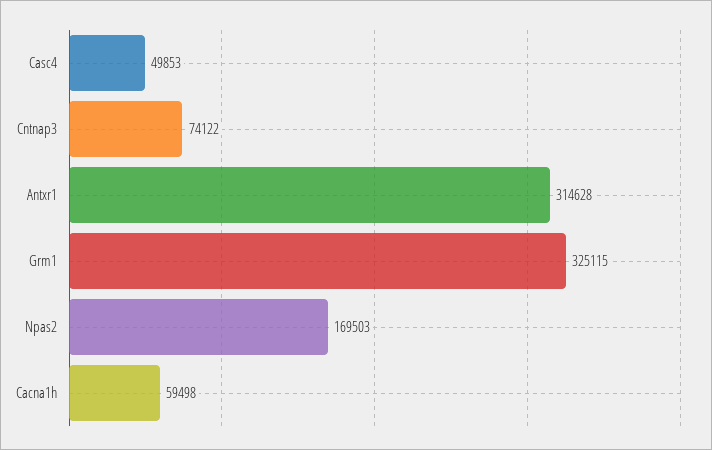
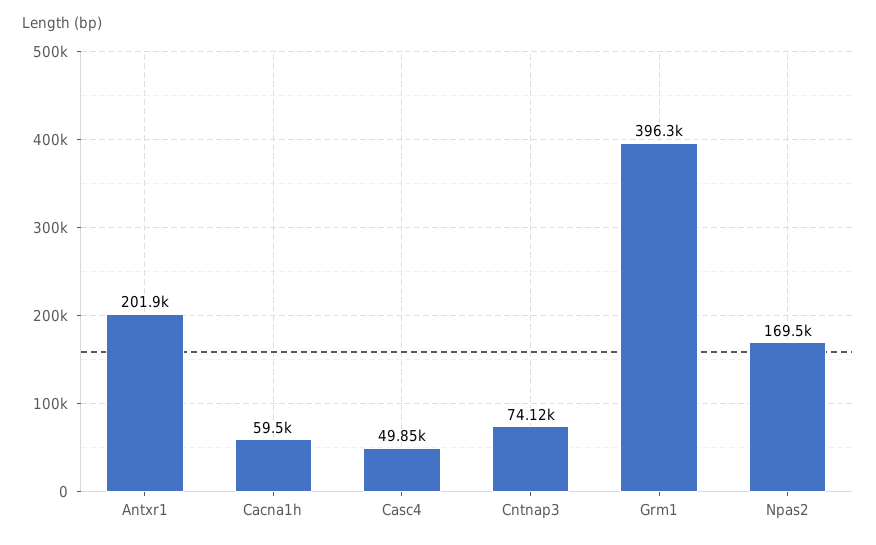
  {
    "Casc4": 49853,
    "Cntnap3": 74122,
-   "Antxr1": 314628,
+   "Antxr1": 201900,
-   "Grm1": 325115,
+   "Grm1": 396300,
    "Npas2": 169503,
    "Cacna1h": 59498
  }

